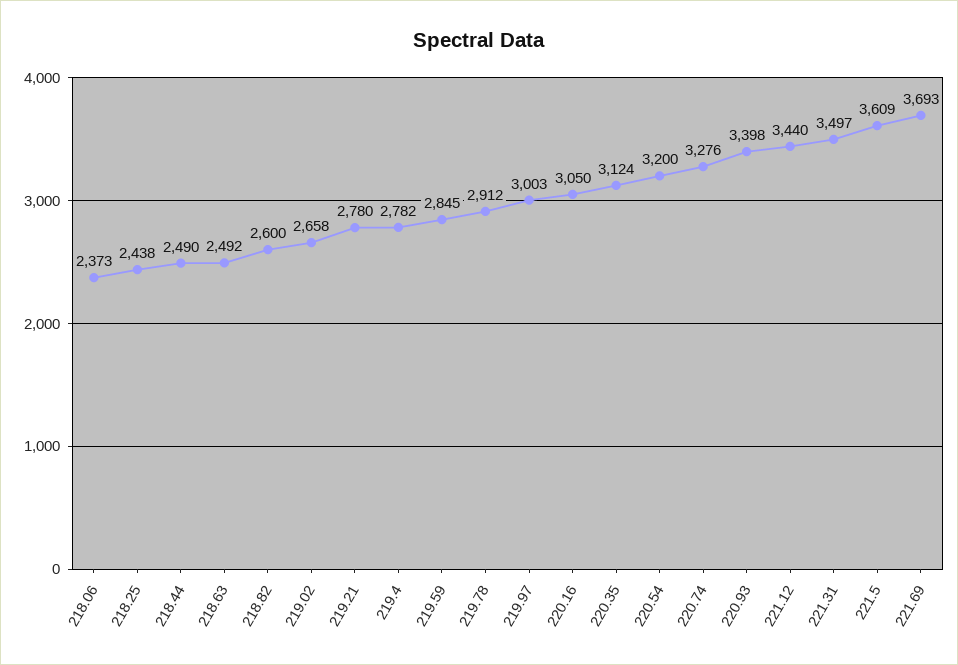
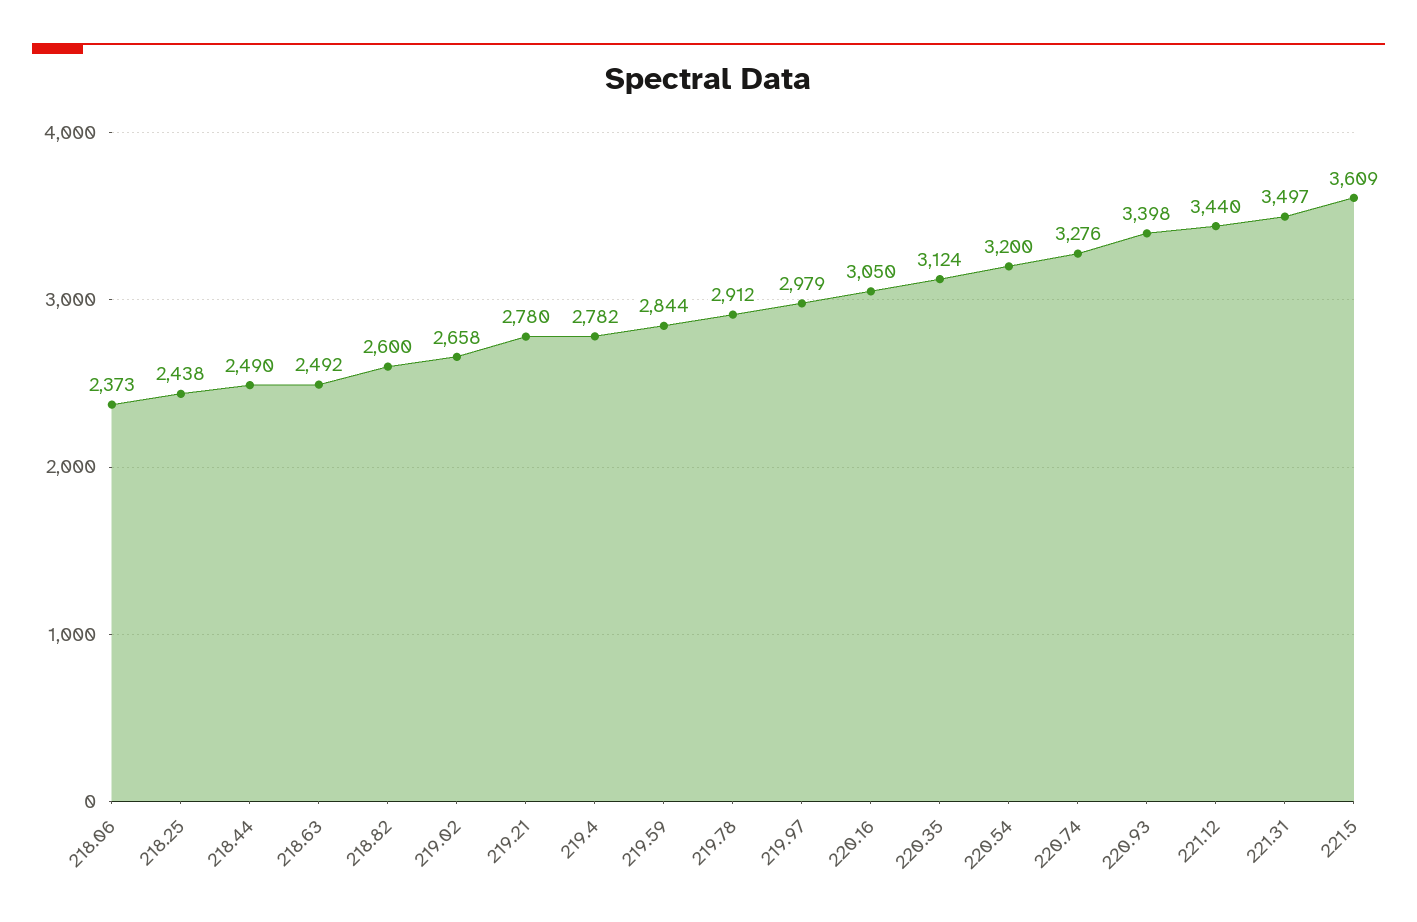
  {
    "218.06": 2373,
    "218.25": 2438,
    "218.44": 2490,
    "218.63": 2492,
    "218.82": 2600,
    "219.02": 2658,
    "219.21": 2780,
    "219.4": 2782,
-   "219.59": 2845,
+   "219.59": 2844,
    "219.78": 2912,
-   "219.97": 3003,
+   "219.97": 2979,
    "220.16": 3050,
    "220.35": 3124,
    "220.54": 3200,
    "220.74": 3276,
    "220.93": 3398,
    "221.12": 3440,
    "221.31": 3497,
-   "221.5": 3609,
+   "221.5": 3609
-   "221.69": 3693
  }

